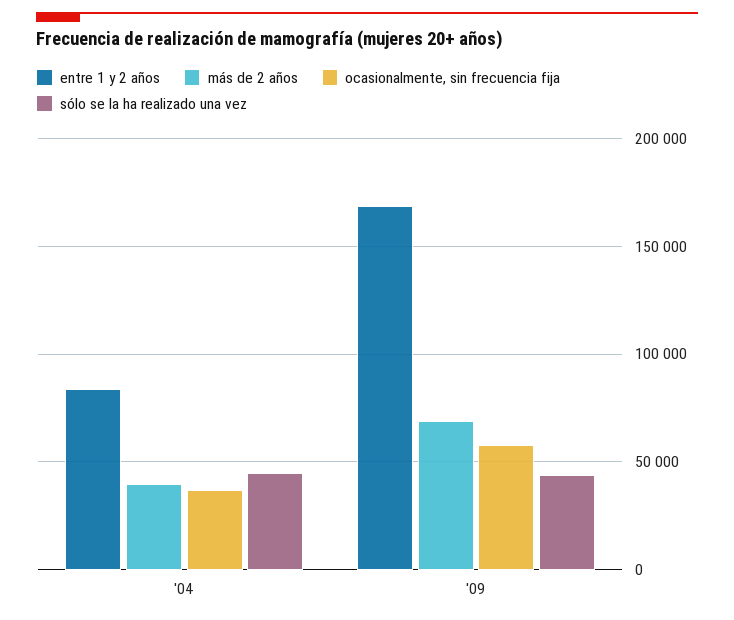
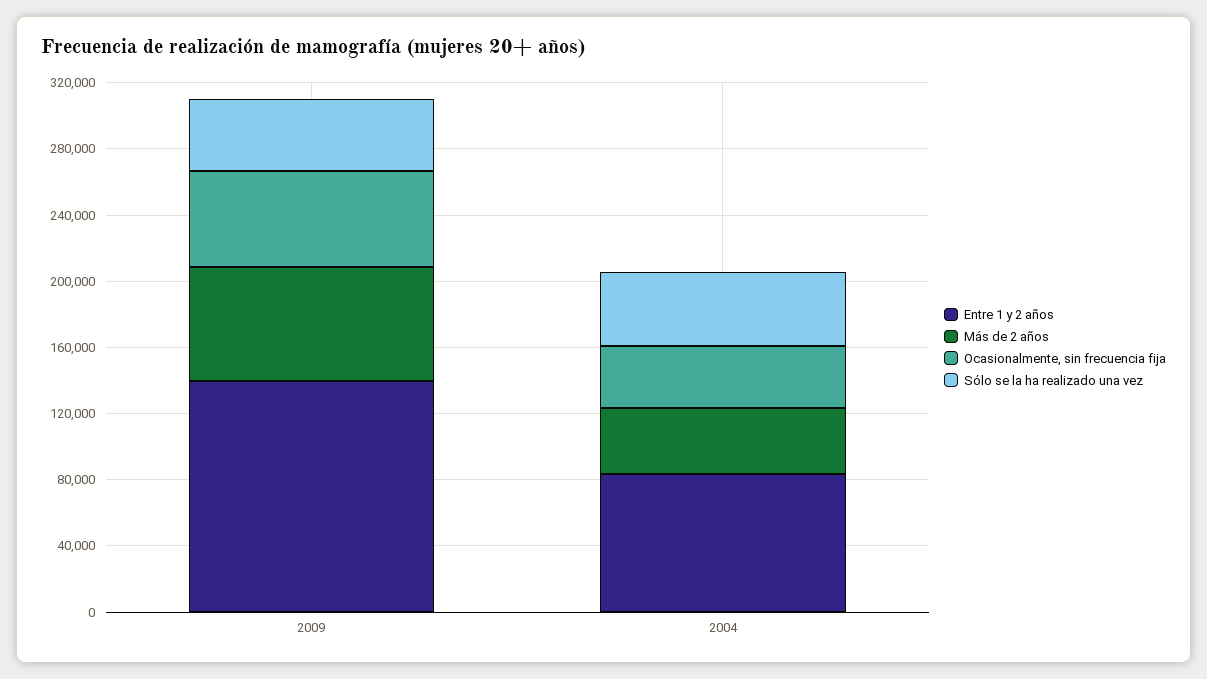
  {
    "entre 1 y 2 años": {
      "'04": 85000,
-     "'09": 170000
+     "'09": 140000
    },
    "más de 2 años": {
      "'04": 40000,
      "'09": 70000
    },
    "ocasionalmente, sin frecuencia fija": {
      "'04": 35000,
      "'09": 60000
    },
    "sólo se la ha realizado una vez": {
      "'04": 45000,
      "'09": 45000
    }
  }

